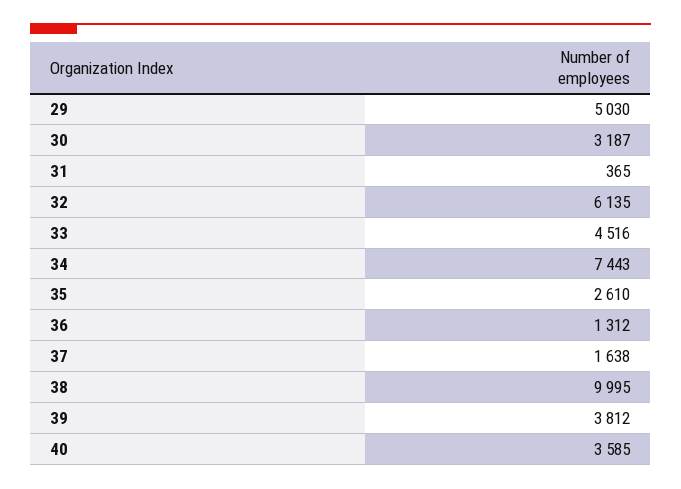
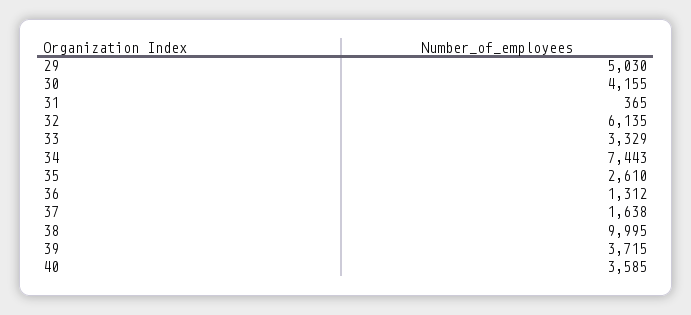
  {
    "29": 5030,
-   "30": 3187,
+   "30": 4155,
    "31": 365,
    "32": 6135,
-   "33": 4516,
+   "33": 3329,
    "34": 7443,
    "35": 2610,
    "36": 1312,
    "37": 1638,
    "38": 9995,
-   "39": 3812,
+   "39": 3715,
    "40": 3585
  }

